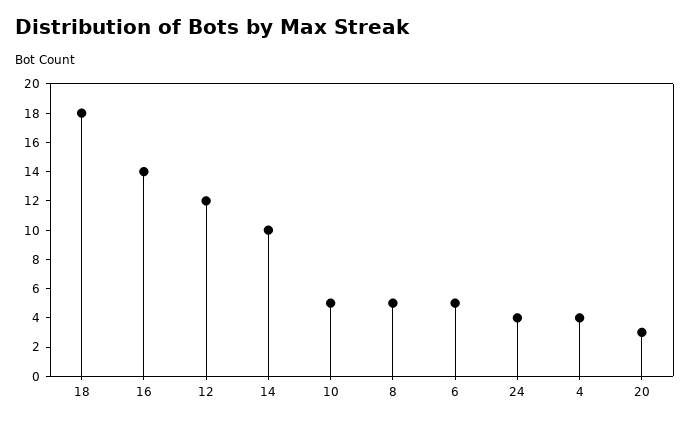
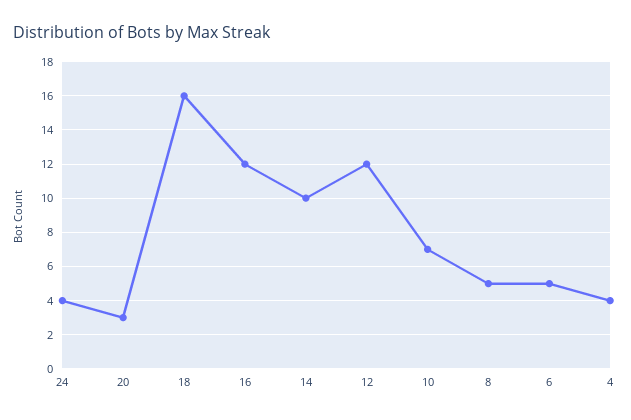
  {
-   "18": 18,
+   "18": 16,
-   "16": 14,
+   "16": 12,
    "12": 12,
    "14": 10,
-   "10": 5,
+   "10": 7,
    "8": 5,
    "6": 5,
    "24": 4,
    "4": 4,
    "20": 3
  }

